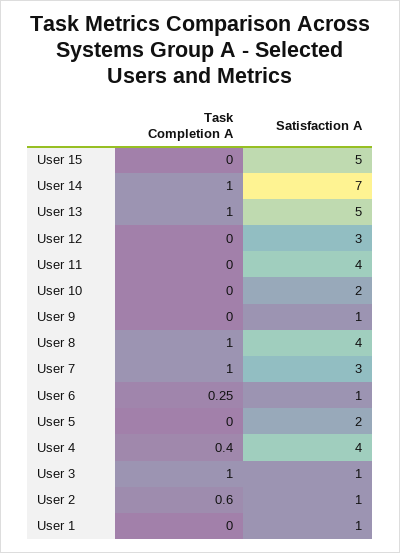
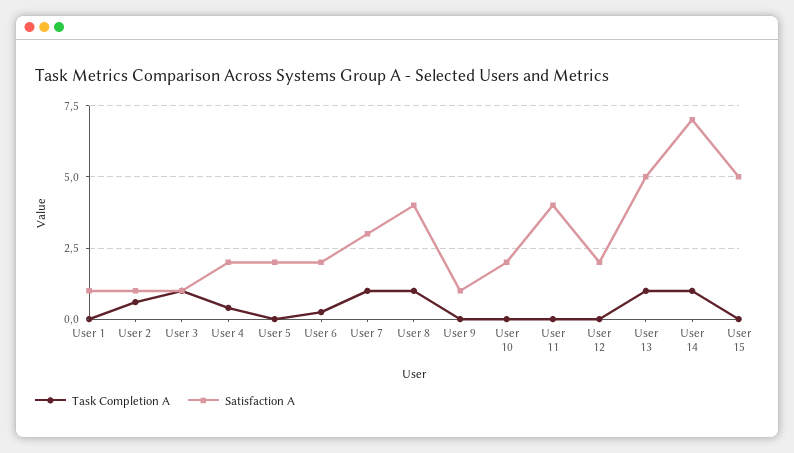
  {
    "Task Completion A": {
      "User 15": 0,
      "User 14": 1,
      "User 13": 1,
      "User 12": 0,
      "User 11": 0,
      "User 10": 0,
      "User 9": 0,
      "User 8": 1,
      "User 7": 1,
      "User 6": 0.25,
      "User 5": 0,
      "User 4": 0.4,
      "User 3": 1,
      "User 2": 0.6,
      "User 1": 0
    },
    "Satisfaction A": {
      "User 15": 5,
      "User 14": 7,
      "User 13": 5,
-     "User 12": 3,
+     "User 12": 2,
      "User 11": 4,
      "User 10": 2,
      "User 9": 1,
      "User 8": 4,
      "User 7": 3,
-     "User 6": 1,
+     "User 6": 2,
      "User 5": 2,
-     "User 4": 4,
+     "User 4": 2,
      "User 3": 1,
      "User 2": 1,
      "User 1": 1
    }
  }

